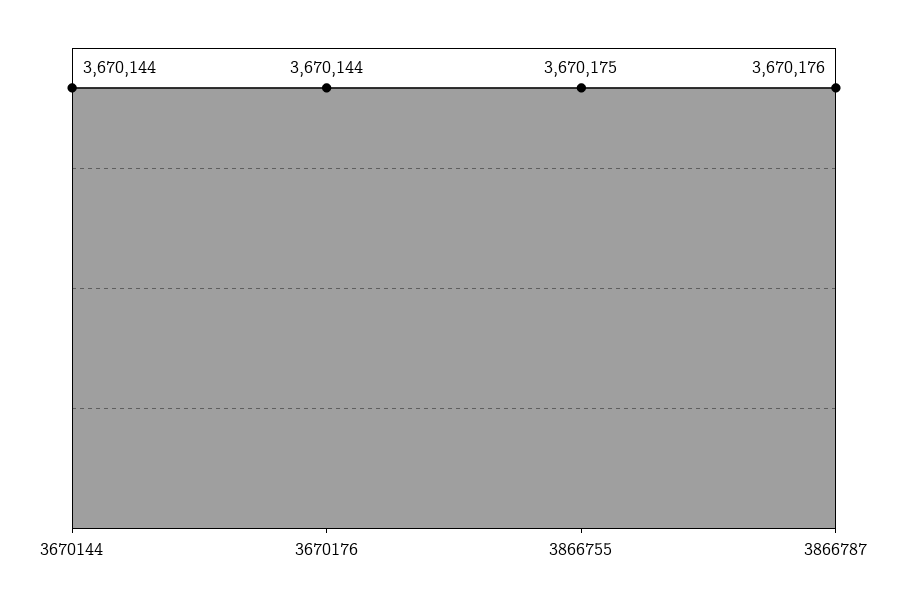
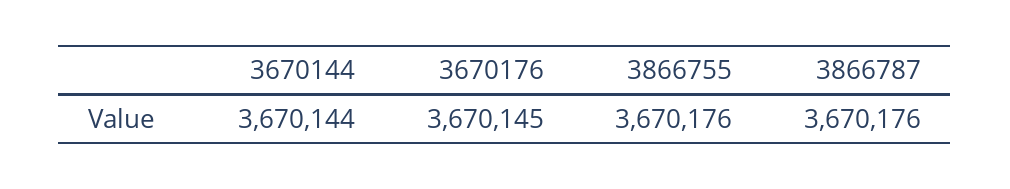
  {
    "3670144": 3670144,
-   "3670176": 3670144,
+   "3670176": 3670145,
-   "3866755": 3670175,
+   "3866755": 3670176,
    "3866787": 3670176
  }

